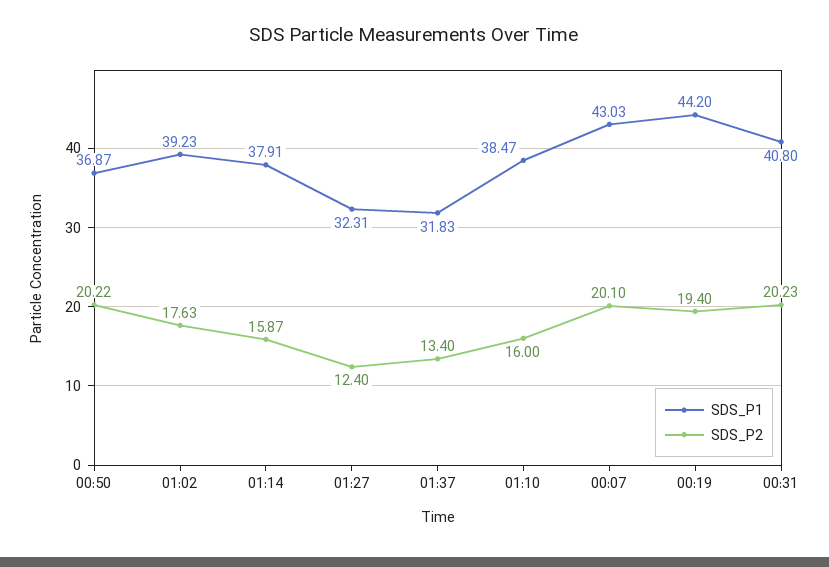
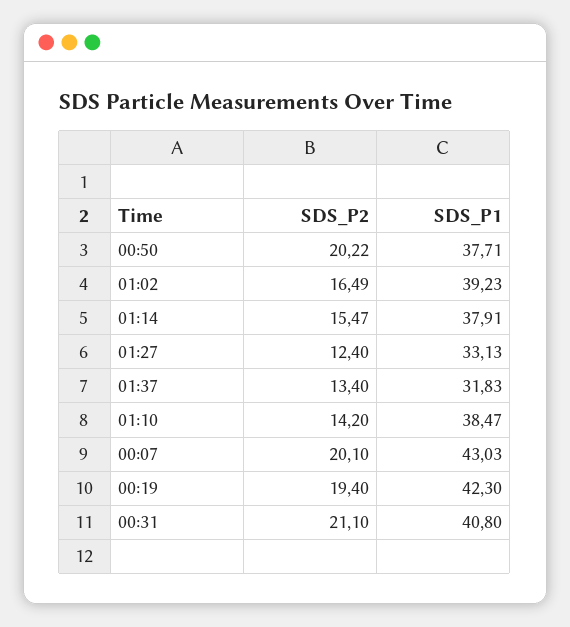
  {
    "SDS_P1": {
-     "00:50": 36.87,
+     "00:50": 37.71,
      "01:02": 39.23,
      "01:14": 37.91,
-     "01:27": 32.31,
+     "01:27": 33.13,
      "01:37": 31.83,
      "01:10": 38.47,
      "00:07": 43.03,
-     "00:19": 44.2,
+     "00:19": 42.3,
      "00:31": 40.8
    },
    "SDS_P2": {
      "00:50": 20.22,
-     "01:02": 17.63,
+     "01:02": 16.49,
-     "01:14": 15.87,
+     "01:14": 15.47,
      "01:27": 12.4,
      "01:37": 13.4,
-     "01:10": 16,
+     "01:10": 14.2,
      "00:07": 20.1,
      "00:19": 19.4,
-     "00:31": 20.23
+     "00:31": 21.1
    }
  }

